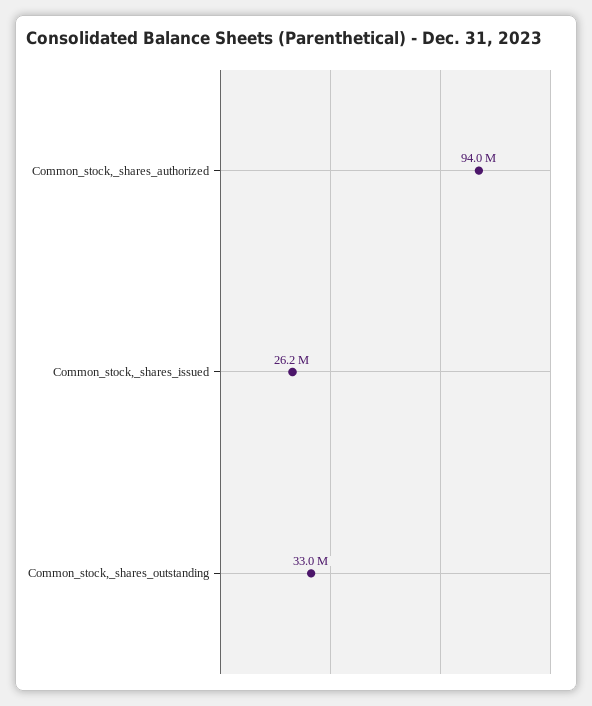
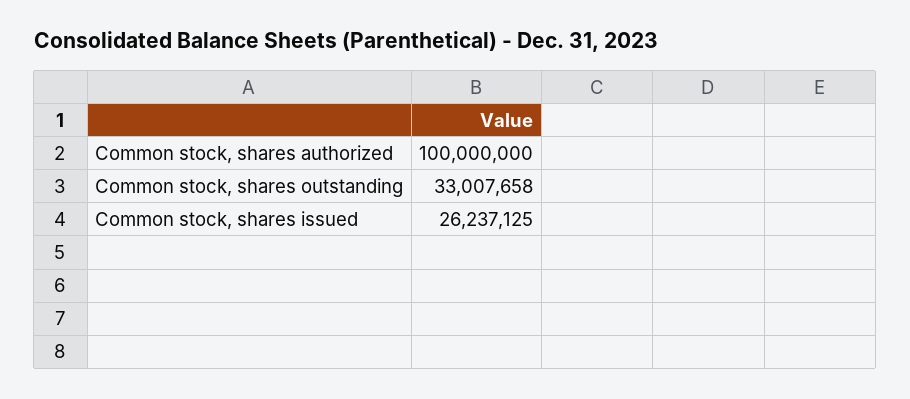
  {
-   "Common_stock,_shares_authorized": 94000000,
+   "Common_stock,_shares_authorized": 100000000,
    "Common_stock,_shares_issued": 26237125,
    "Common_stock,_shares_outstanding": 33007658
  }

